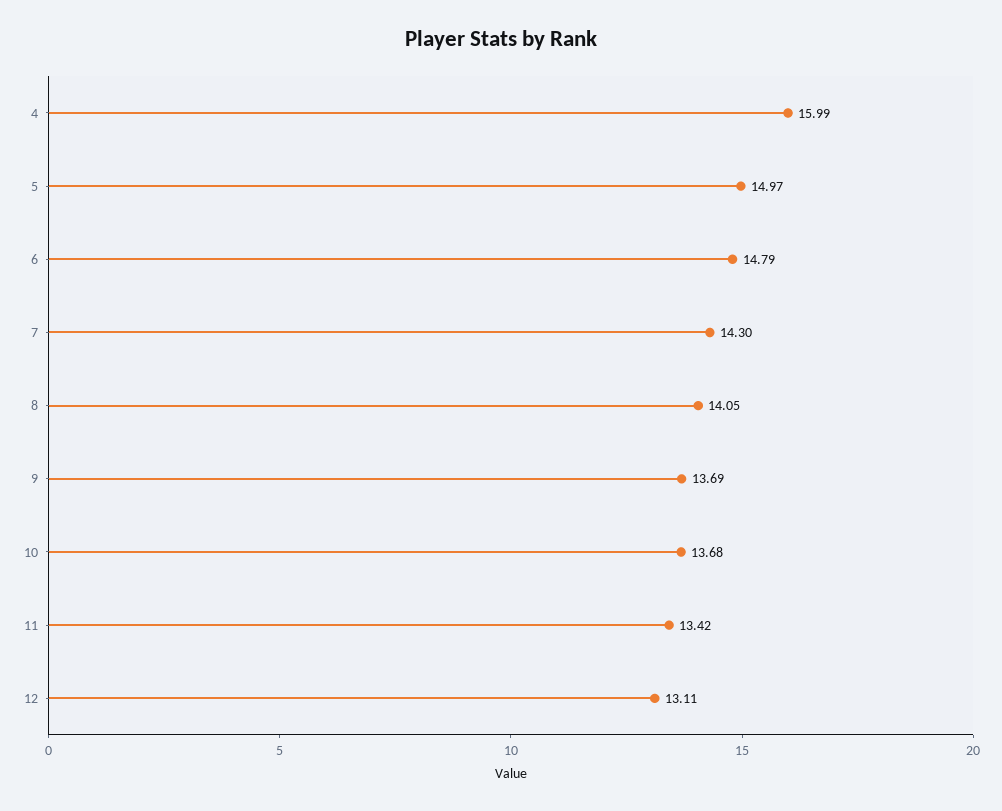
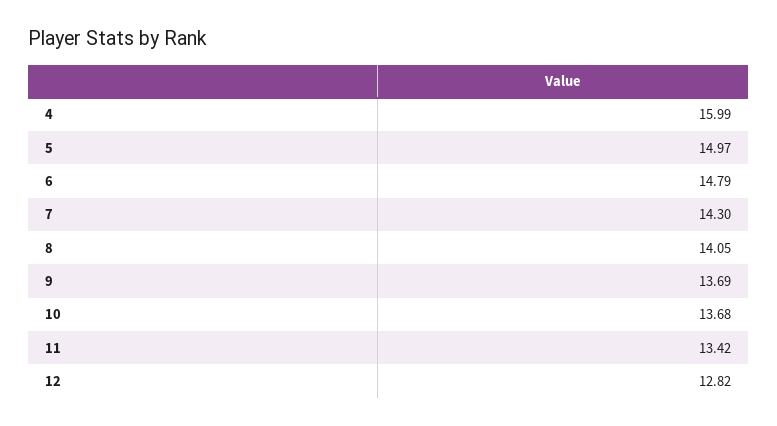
  {
    "4": 15.99,
    "5": 14.97,
    "6": 14.79,
    "7": 14.3,
    "8": 14.05,
    "9": 13.69,
    "10": 13.68,
    "11": 13.42,
-   "12": 13.11
+   "12": 12.82
  }

